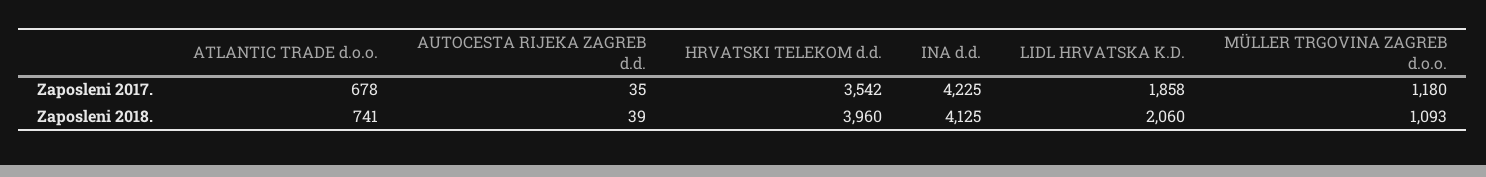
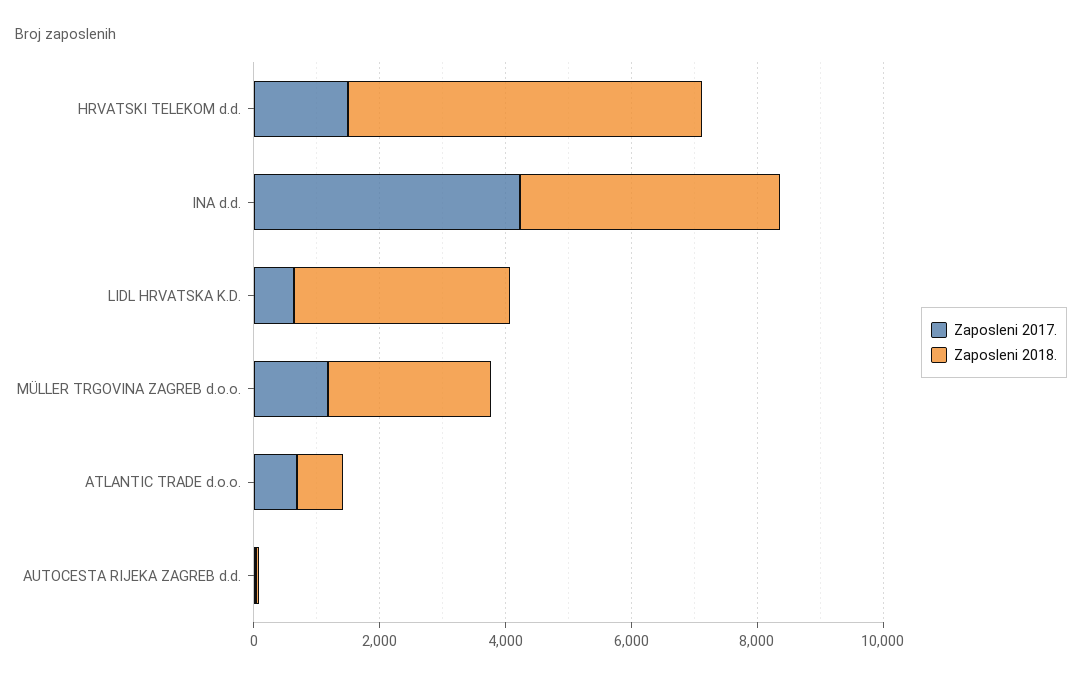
  {
    "Zaposleni 2017.": {
      "ATLANTIC TRADE d.o.o.": 678,
      "AUTOCESTA RIJEKA ZAGREB d.d.": 35,
-     "HRVATSKI TELEKOM d.d.": 3542,
+     "HRVATSKI TELEKOM d.d.": 1500,
      "INA d.d.": 4225,
-     "LIDL HRVATSKA K.D.": 1858,
+     "LIDL HRVATSKA K.D.": 500,
      "MÜLLER TRGOVINA ZAGREB d.o.o.": 1180
    },
    "Zaposleni 2018.": {
      "ATLANTIC TRADE d.o.o.": 741,
      "AUTOCESTA RIJEKA ZAGREB d.d.": 39,
-     "HRVATSKI TELEKOM d.d.": 3960,
+     "HRVATSKI TELEKOM d.d.": 5500,
      "INA d.d.": 4125,
-     "LIDL HRVATSKA K.D.": 2060,
+     "LIDL HRVATSKA K.D.": 3500,
-     "MÜLLER TRGOVINA ZAGREB d.o.o.": 1093
+     "MÜLLER TRGOVINA ZAGREB d.o.o.": 2500
    }
  }

